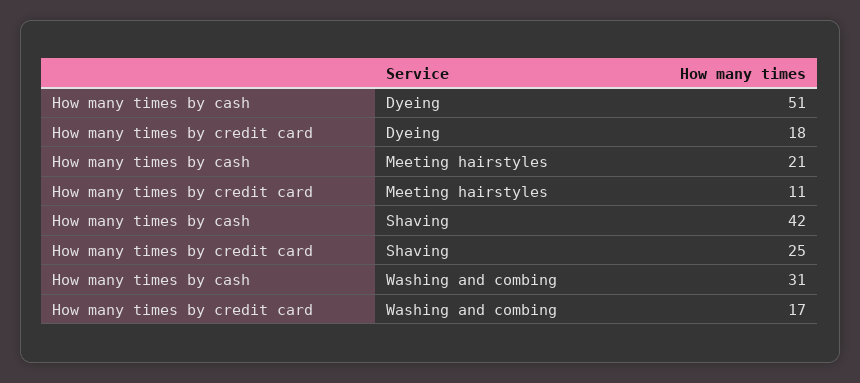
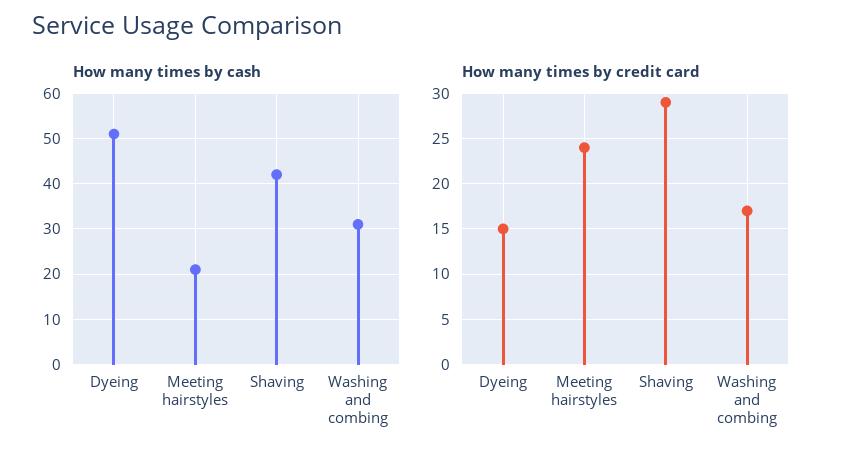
  {
    "How many times by cash": {
      "Dyeing": 51,
      "Meeting hairstyles": 21,
      "Shaving": 42,
      "Washing and combing": 31
    },
    "How many times by credit card": {
-     "Dyeing": 18,
+     "Dyeing": 15,
-     "Meeting hairstyles": 11,
+     "Meeting hairstyles": 24,
-     "Shaving": 25,
+     "Shaving": 29,
      "Washing and combing": 17
    }
  }

